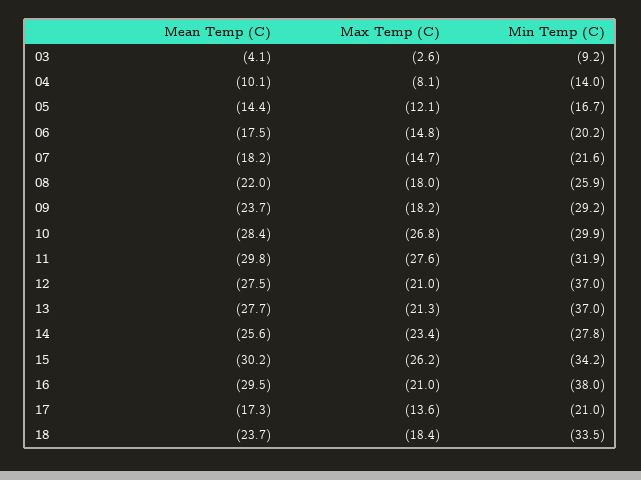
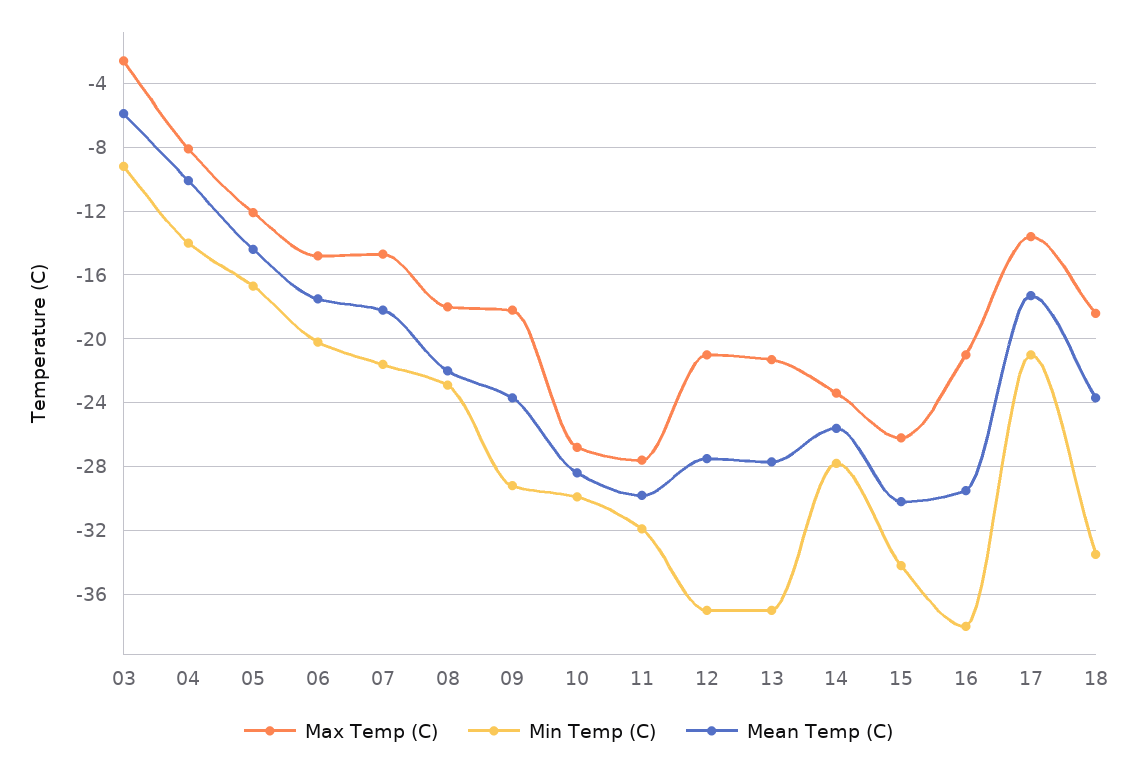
  {
    "Mean Temp (C)": {
-     "03": -4.1,
+     "03": -6,
      "04": -10.1,
      "05": -14.4,
      "06": -17.5,
      "07": -18.2,
      "08": -22,
      "09": -23.7,
      "10": -28.4,
      "11": -29.8,
      "12": -27.5,
      "13": -27.7,
      "14": -25.6,
      "15": -30.2,
      "16": -29.5,
      "17": -17.3,
      "18": -23.7
    },
    "Max Temp (C)": {
      "03": -2.6,
      "04": -8.1,
      "05": -12.1,
      "06": -14.8,
      "07": -14.7,
      "08": -18,
      "09": -18.2,
      "10": -26.8,
      "11": -27.6,
      "12": -21,
      "13": -21.3,
      "14": -23.4,
      "15": -26.2,
      "16": -21,
      "17": -13.6,
      "18": -18.4
    },
    "Min Temp (C)": {
      "03": -9.2,
      "04": -14,
      "05": -16.7,
      "06": -20.2,
      "07": -21.6,
-     "08": -25.9,
+     "08": -23,
      "09": -29.2,
      "10": -29.9,
      "11": -31.9,
      "12": -37,
      "13": -37,
      "14": -27.8,
      "15": -34.2,
      "16": -38,
      "17": -21,
      "18": -33.5
    }
  }

